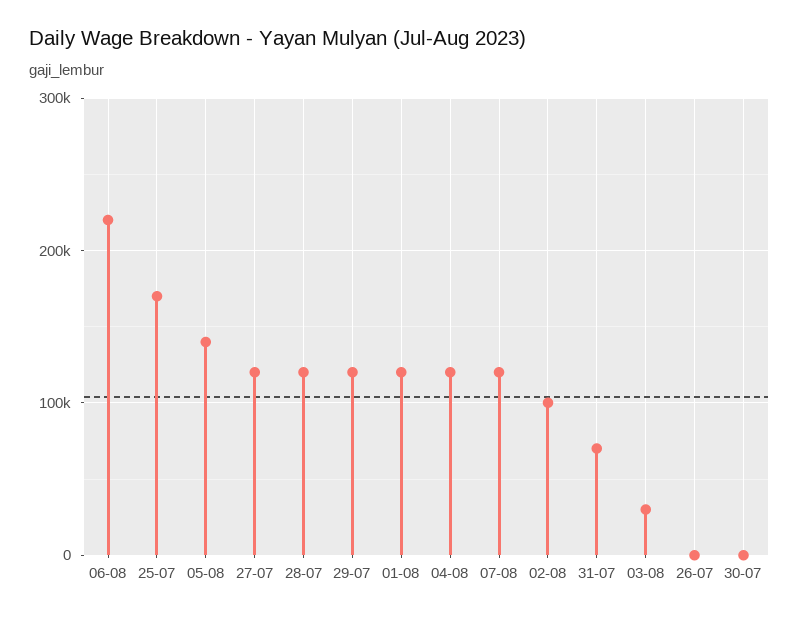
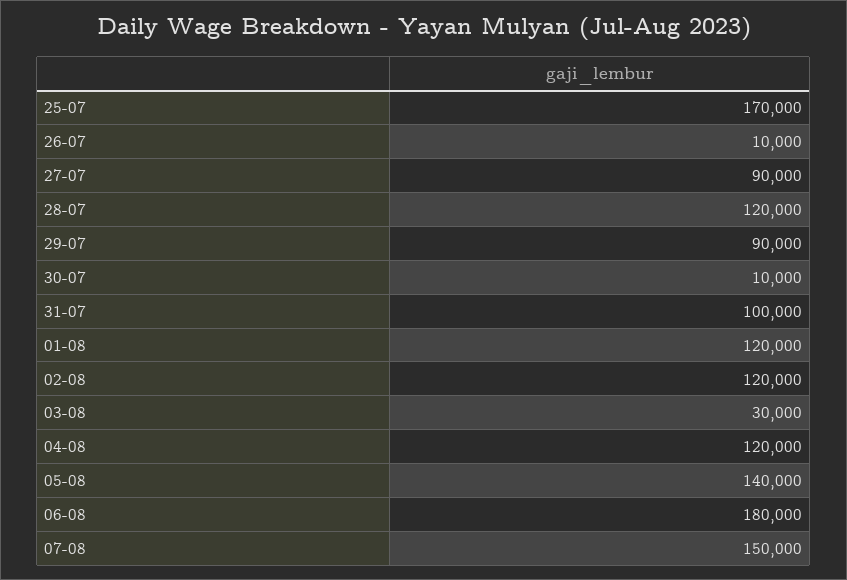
  {
-   "06-08": 220000,
+   "06-08": 180000,
    "25-07": 170000,
    "05-08": 140000,
-   "27-07": 120000,
+   "27-07": 90000,
    "28-07": 120000,
-   "29-07": 120000,
+   "29-07": 90000,
    "01-08": 120000,
    "04-08": 120000,
-   "07-08": 120000,
+   "07-08": 150000,
-   "02-08": 100000,
+   "02-08": 120000,
-   "31-07": 70000,
+   "31-07": 100000,
    "03-08": 30000,
-   "26-07": 0,
+   "26-07": 10000,
-   "30-07": 0
+   "30-07": 10000
  }

